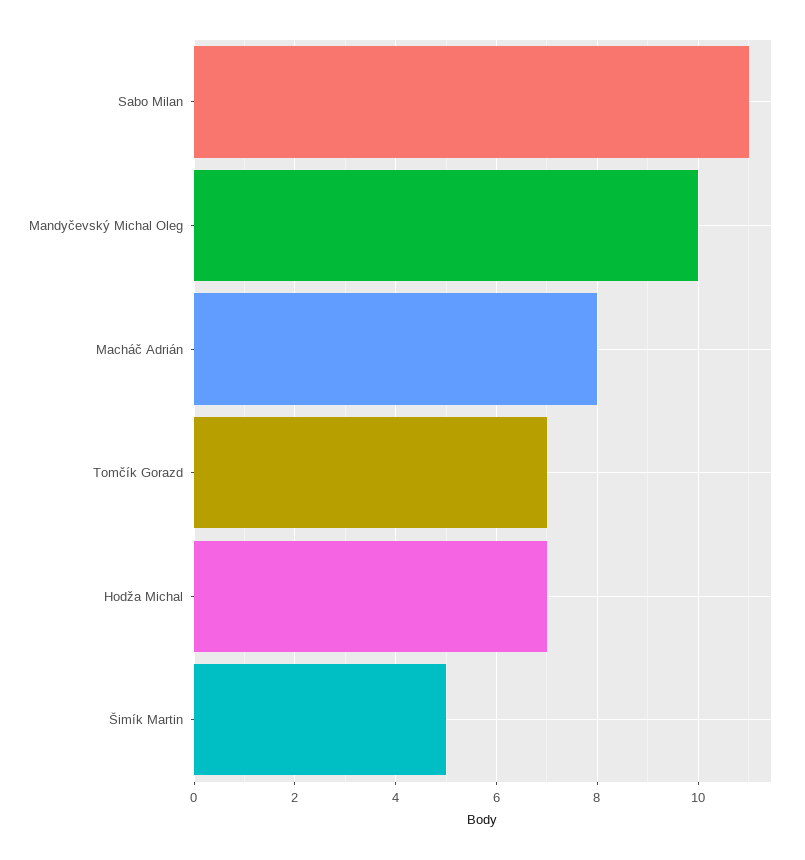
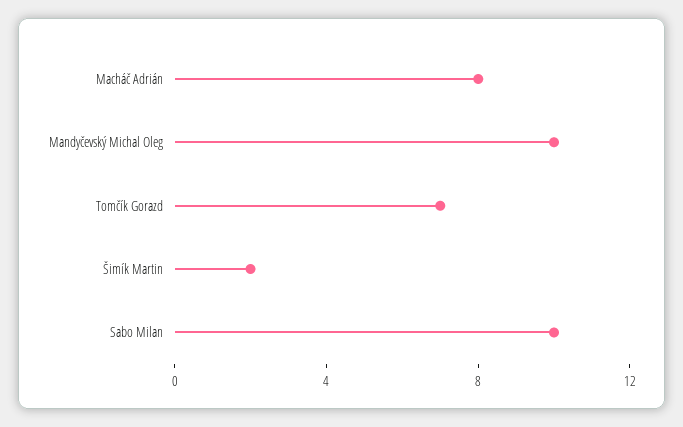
  {
-   "Sabo Milan": 11,
+   "Sabo Milan": 10,
    "Mandyčevský Michal Oleg": 10,
    "Macháč Adrián": 8,
    "Tomčík Gorazd": 7,
-   "Hodža Michal": 7,
-   "Šimík Martin": 5
+   "Šimík Martin": 2
  }

